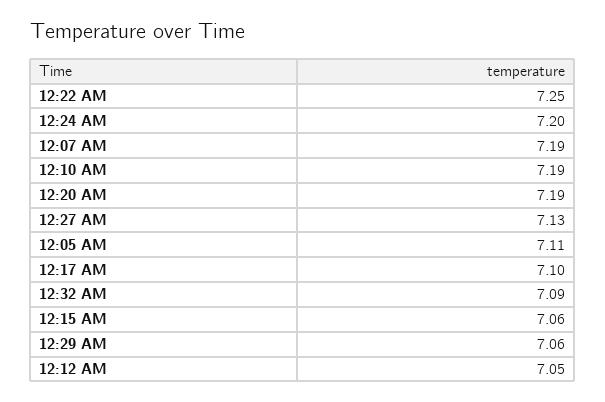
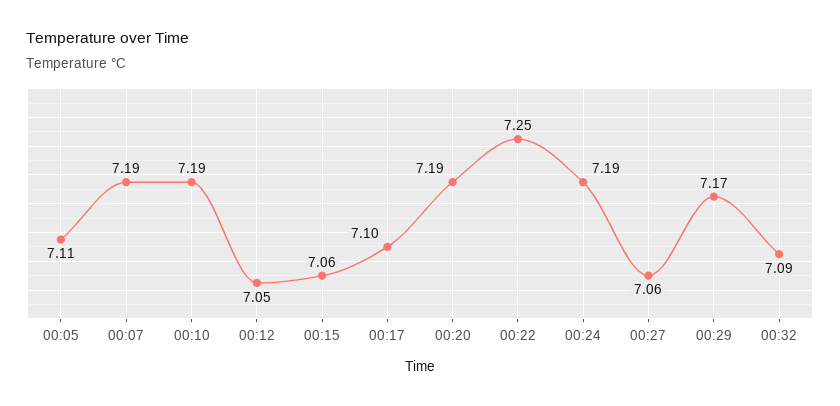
  {
    "12:22 AM": 7.25,
-   "12:24 AM": 7.2,
+   "12:24 AM": 7.19,
    "12:07 AM": 7.19,
    "12:10 AM": 7.19,
    "12:20 AM": 7.19,
-   "12:27 AM": 7.13,
+   "12:27 AM": 7.06,
    "12:05 AM": 7.11,
    "12:17 AM": 7.1,
    "12:32 AM": 7.09,
    "12:15 AM": 7.06,
-   "12:29 AM": 7.06,
+   "12:29 AM": 7.17,
    "12:12 AM": 7.05
  }

